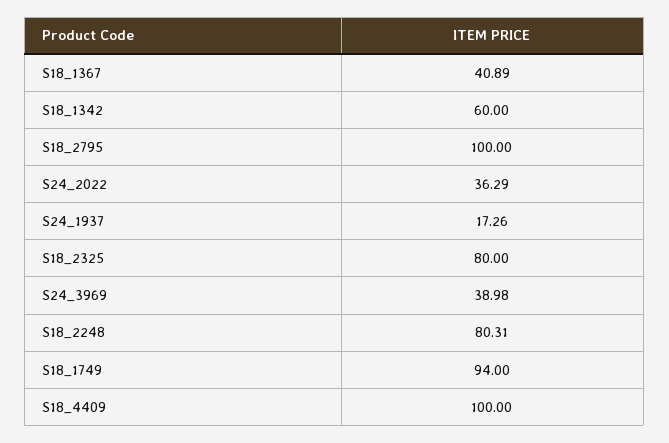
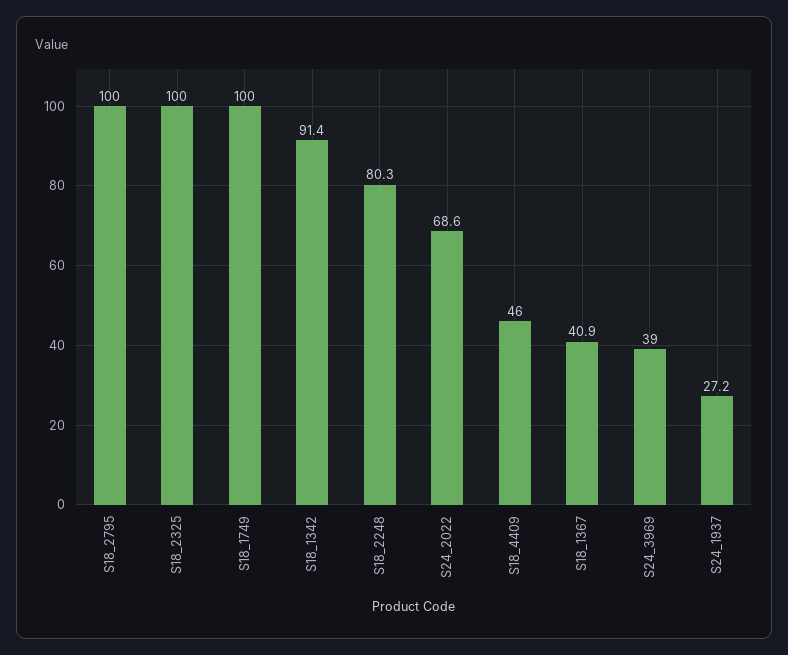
  {
    "S18_1367": 40.89,
-   "S18_1342": 60,
+   "S18_1342": 91.4,
    "S18_2795": 100,
-   "S24_2022": 36.29,
+   "S24_2022": 68.6,
-   "S24_1937": 17.26,
+   "S24_1937": 27.2,
-   "S18_2325": 80,
+   "S18_2325": 100,
    "S24_3969": 38.98,
    "S18_2248": 80.31,
-   "S18_1749": 94,
+   "S18_1749": 100,
-   "S18_4409": 100
+   "S18_4409": 46
  }

